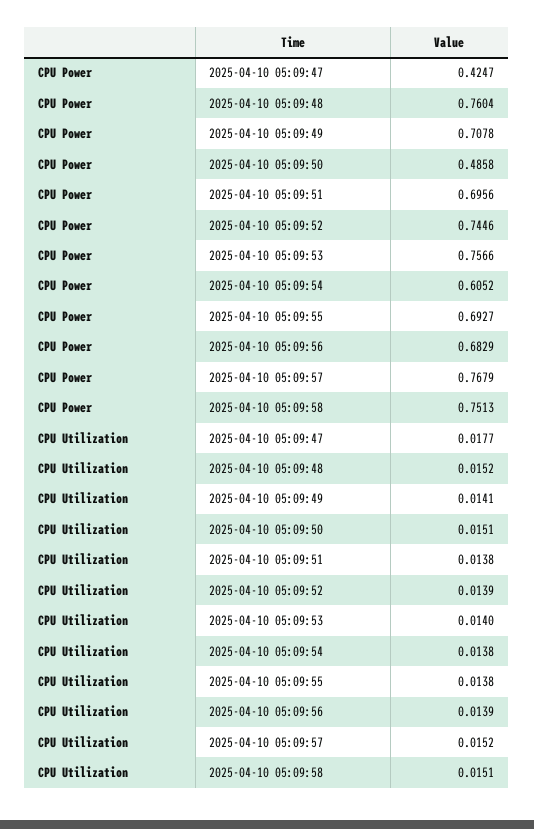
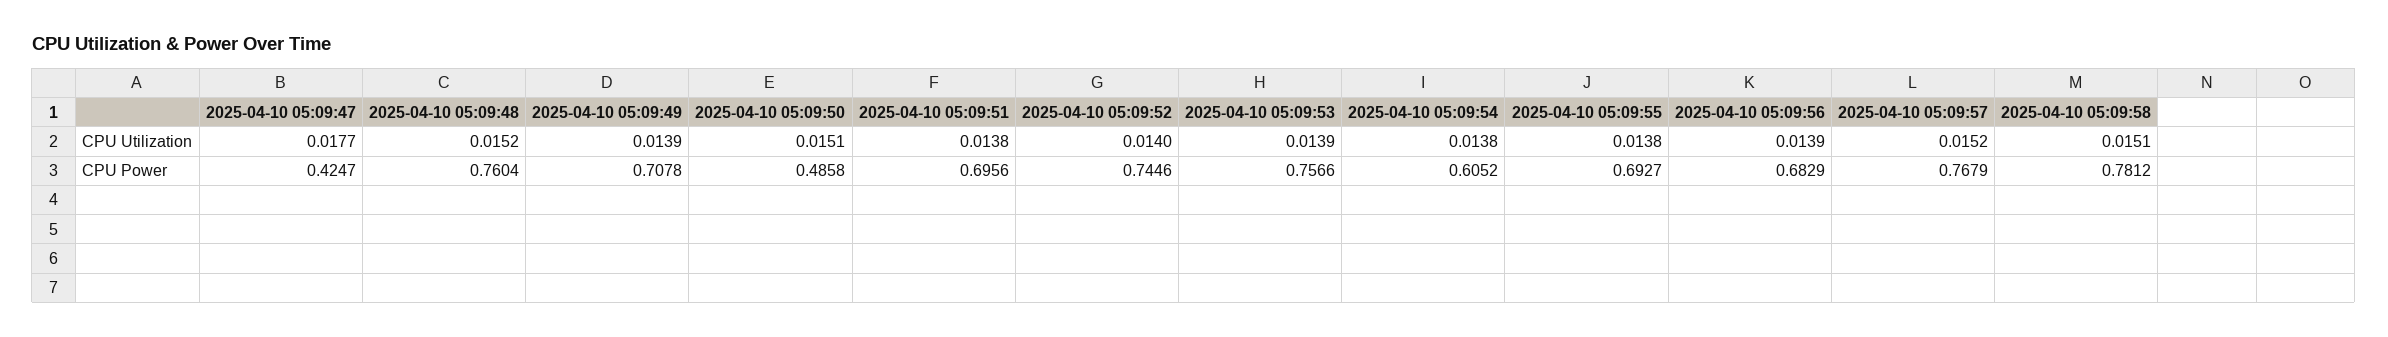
  {
    "CPU Power": {
      "2025-04-10 05:09:47": 0.4247,
      "2025-04-10 05:09:48": 0.7604,
      "2025-04-10 05:09:49": 0.7078,
      "2025-04-10 05:09:50": 0.4858,
      "2025-04-10 05:09:51": 0.6956,
      "2025-04-10 05:09:52": 0.7446,
      "2025-04-10 05:09:53": 0.7566,
      "2025-04-10 05:09:54": 0.6052,
      "2025-04-10 05:09:55": 0.6927,
      "2025-04-10 05:09:56": 0.6829,
      "2025-04-10 05:09:57": 0.7679,
-     "2025-04-10 05:09:58": 0.7513
+     "2025-04-10 05:09:58": 0.7812
    },
    "CPU Utilization": {
      "2025-04-10 05:09:47": 0.0177,
      "2025-04-10 05:09:48": 0.0152,
-     "2025-04-10 05:09:49": 0.0141,
+     "2025-04-10 05:09:49": 0.0139,
      "2025-04-10 05:09:50": 0.0151,
      "2025-04-10 05:09:51": 0.0138,
-     "2025-04-10 05:09:52": 0.0139,
+     "2025-04-10 05:09:52": 0.014,
-     "2025-04-10 05:09:53": 0.014,
+     "2025-04-10 05:09:53": 0.0139,
      "2025-04-10 05:09:54": 0.0138,
      "2025-04-10 05:09:55": 0.0138,
      "2025-04-10 05:09:56": 0.0139,
      "2025-04-10 05:09:57": 0.0152,
      "2025-04-10 05:09:58": 0.0151
    }
  }

